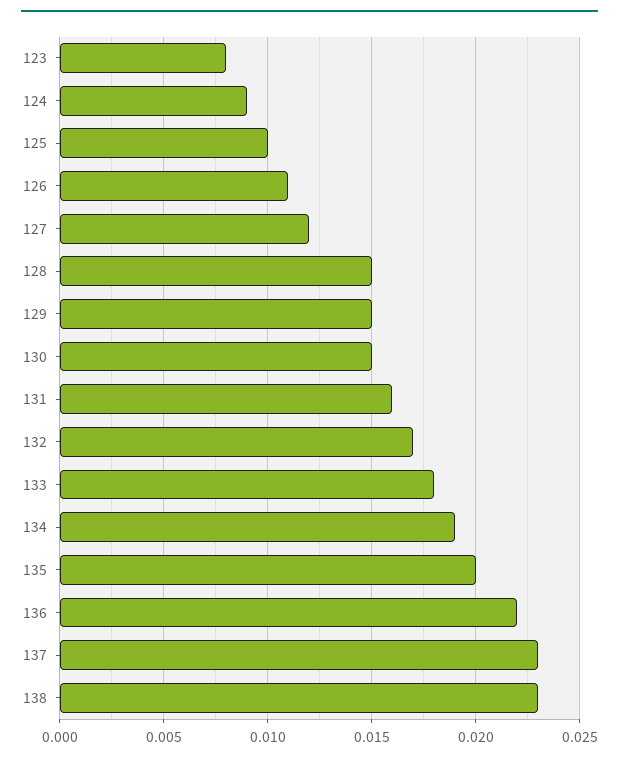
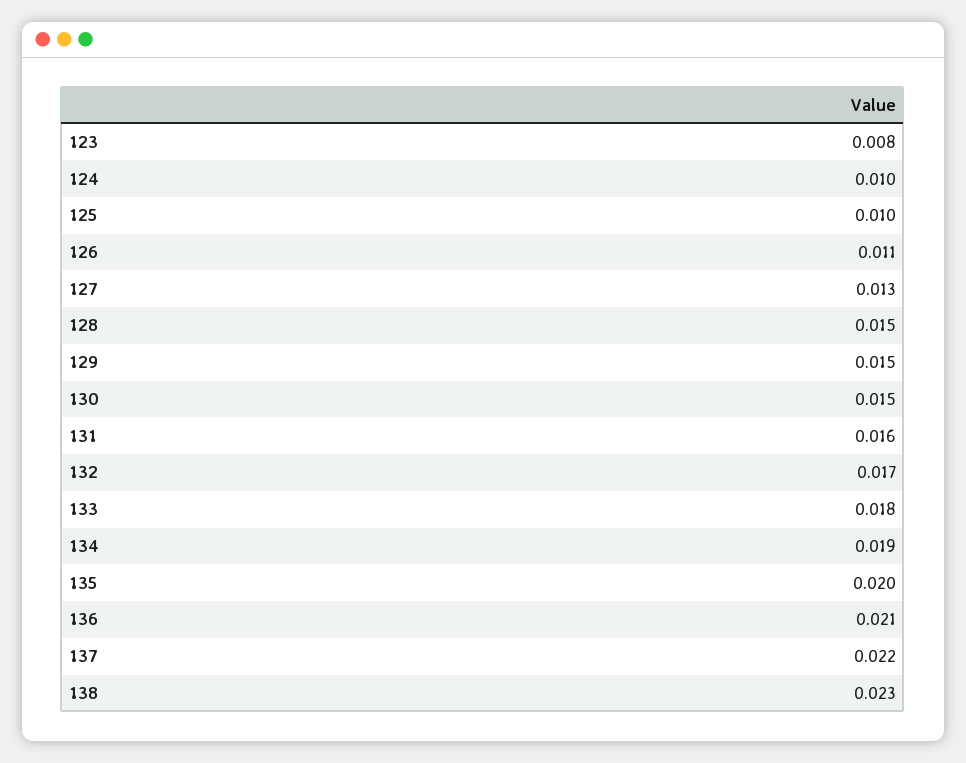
  {
    "123": 0.008,
-   "124": 0.009,
+   "124": 0.01,
    "125": 0.01,
    "126": 0.011,
-   "127": 0.012,
+   "127": 0.013,
    "128": 0.015,
    "129": 0.015,
    "130": 0.015,
    "131": 0.016,
    "132": 0.017,
    "133": 0.018,
    "134": 0.019,
    "135": 0.02,
-   "136": 0.022,
+   "136": 0.021,
-   "137": 0.023,
+   "137": 0.022,
    "138": 0.023
  }

